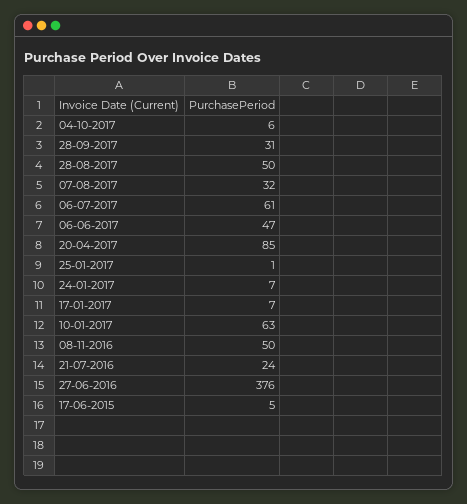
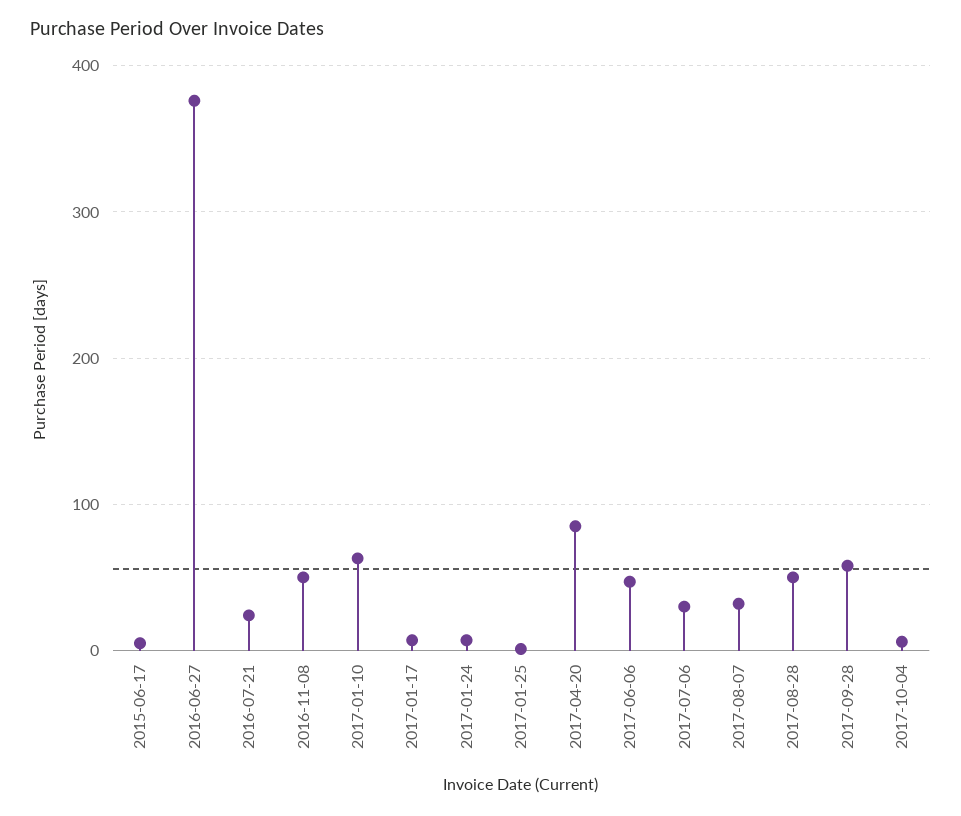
  {
    "04-10-2017": 6,
-   "28-09-2017": 31,
+   "28-09-2017": 60,
    "28-08-2017": 50,
    "07-08-2017": 32,
-   "06-07-2017": 61,
+   "06-07-2017": 30,
    "06-06-2017": 47,
    "20-04-2017": 85,
    "25-01-2017": 1,
    "24-01-2017": 7,
    "17-01-2017": 7,
    "10-01-2017": 63,
    "08-11-2016": 50,
    "21-07-2016": 24,
    "27-06-2016": 376,
    "17-06-2015": 5
  }

